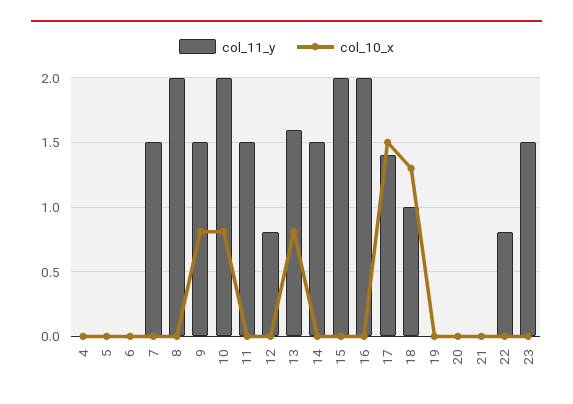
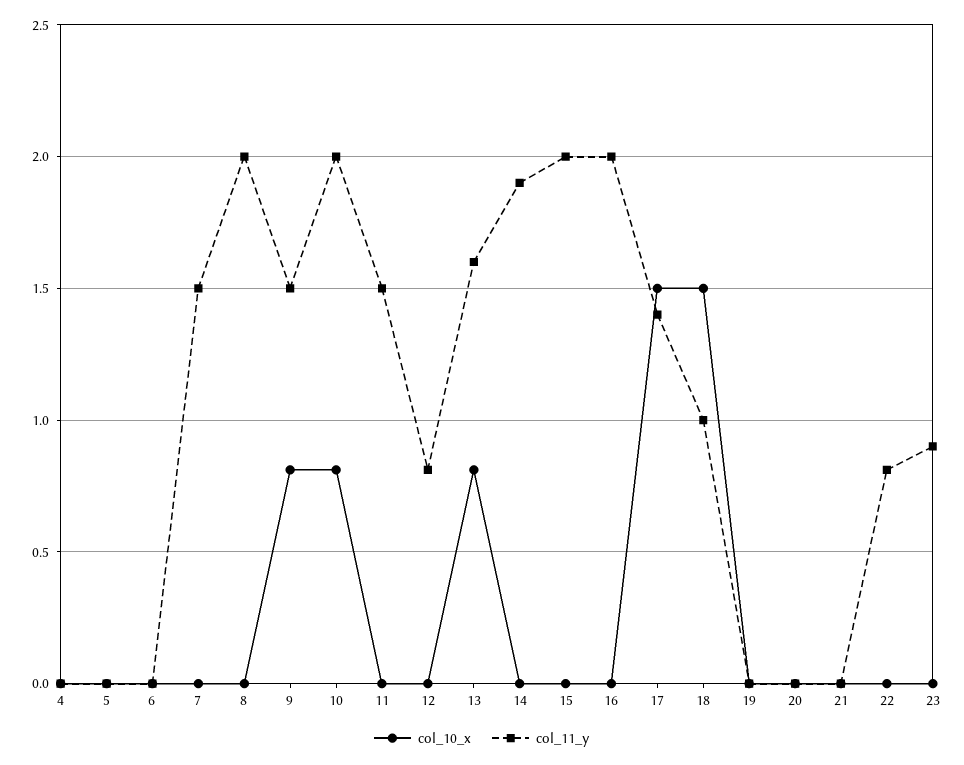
  {
    "col_11_y": {
      "4": 0,
      "5": 0,
      "6": 0,
      "7": 1.5,
      "8": 2,
      "9": 1.5,
      "10": 2,
      "11": 1.5,
      "12": 0.8,
      "13": 1.6,
-     "14": 1.5,
+     "14": 1.9,
      "15": 2,
      "16": 2,
      "17": 1.4,
      "18": 1,
      "19": 0,
      "20": 0,
      "21": 0,
      "22": 0.8,
-     "23": 1.5
+     "23": 0.9
    },
    "col_10_x": {
      "4": 0,
      "5": 0,
      "6": 0,
      "7": 0,
      "8": 0,
      "9": 0.8,
      "10": 0.8,
      "11": 0,
      "12": 0,
      "13": 0.8,
      "14": 0,
      "15": 0,
      "16": 0,
      "17": 1.5,
-     "18": 1.3,
+     "18": 1.5,
      "19": 0,
      "20": 0,
      "21": 0,
      "22": 0,
      "23": 0
    }
  }

